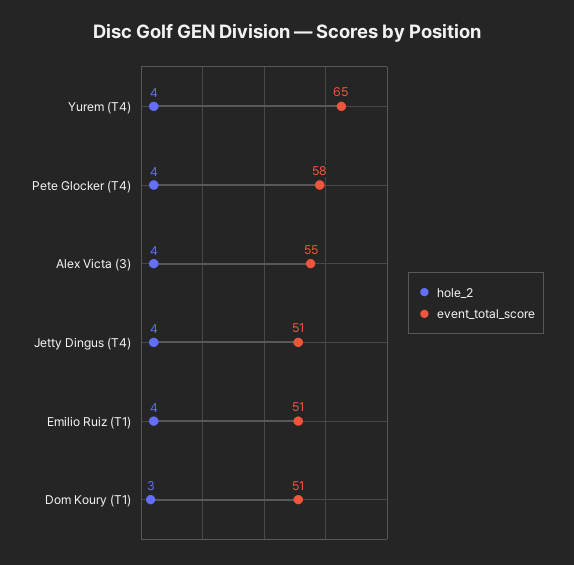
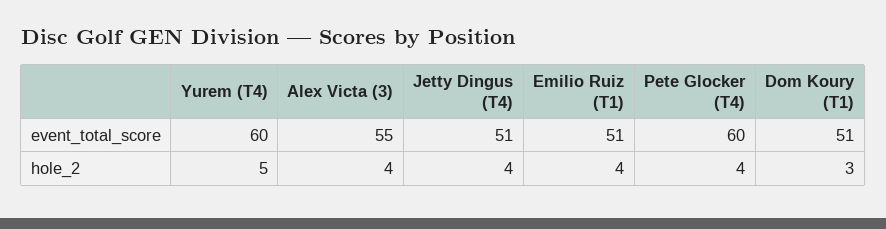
  {
    "hole_2": {
-     "Yurem (T4)": 4,
+     "Yurem (T4)": 5,
      "Pete Glocker (T4)": 4,
      "Alex Victa (3)": 4,
      "Jetty Dingus (T4)": 4,
      "Emilio Ruiz (T1)": 4,
      "Dom Koury (T1)": 3
    },
    "event_total_score": {
-     "Yurem (T4)": 65,
+     "Yurem (T4)": 60,
-     "Pete Glocker (T4)": 58,
+     "Pete Glocker (T4)": 60,
      "Alex Victa (3)": 55,
      "Jetty Dingus (T4)": 51,
      "Emilio Ruiz (T1)": 51,
      "Dom Koury (T1)": 51
    }
  }

